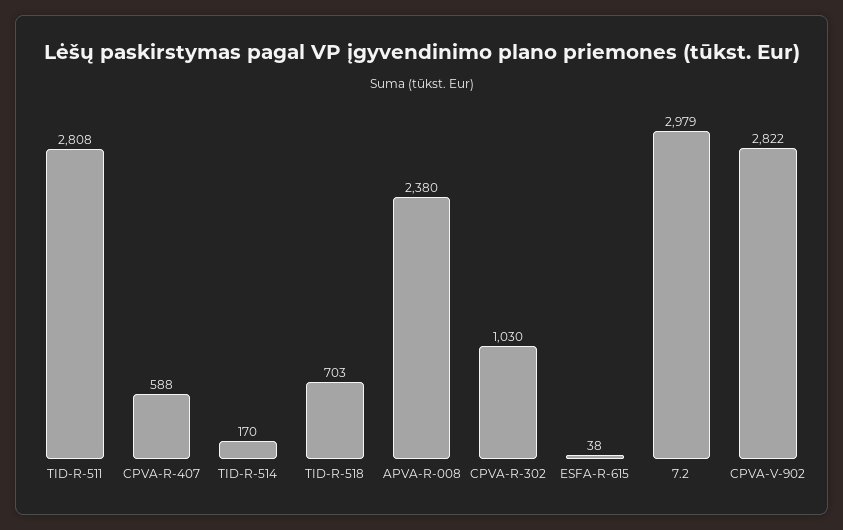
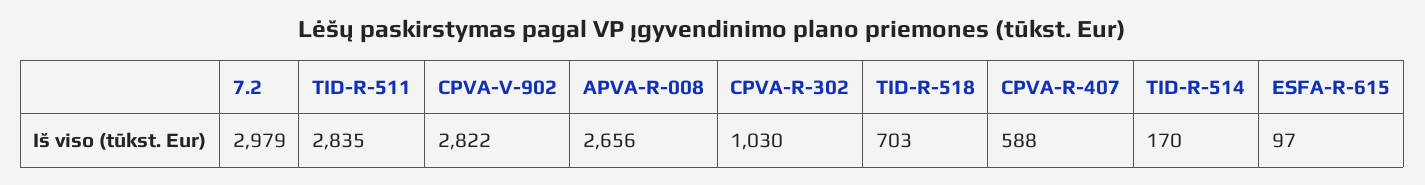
  {
-   "TID-R-511": 2808,
+   "TID-R-511": 2835,
    "CPVA-R-407": 588,
    "TID-R-514": 170,
    "TID-R-518": 703,
-   "APVA-R-008": 2380,
+   "APVA-R-008": 2656,
    "CPVA-R-302": 1030,
-   "ESFA-R-615": 38,
+   "ESFA-R-615": 97,
    "7.2": 2979,
    "CPVA-V-902": 2822
  }

